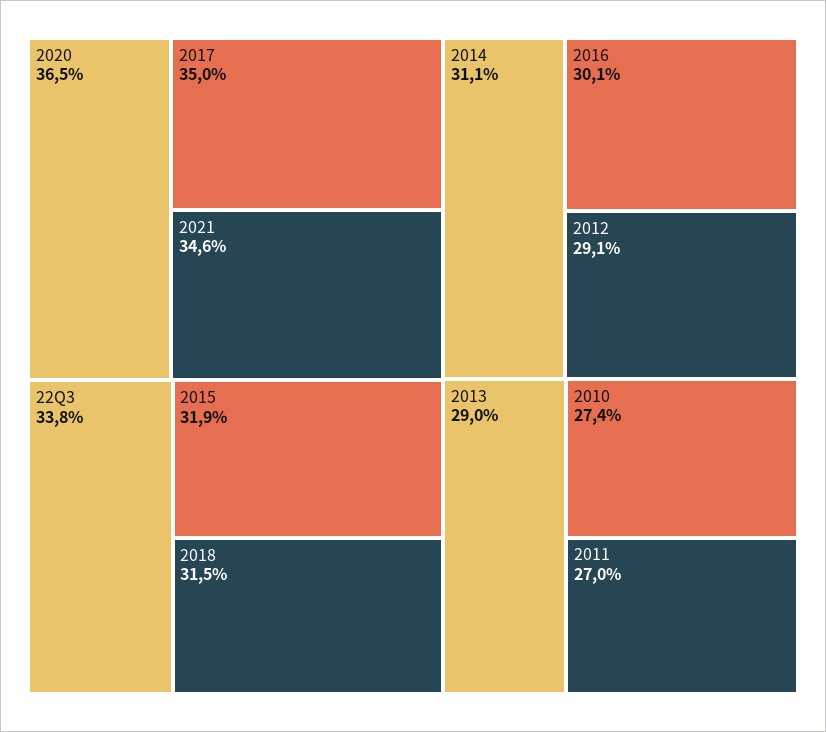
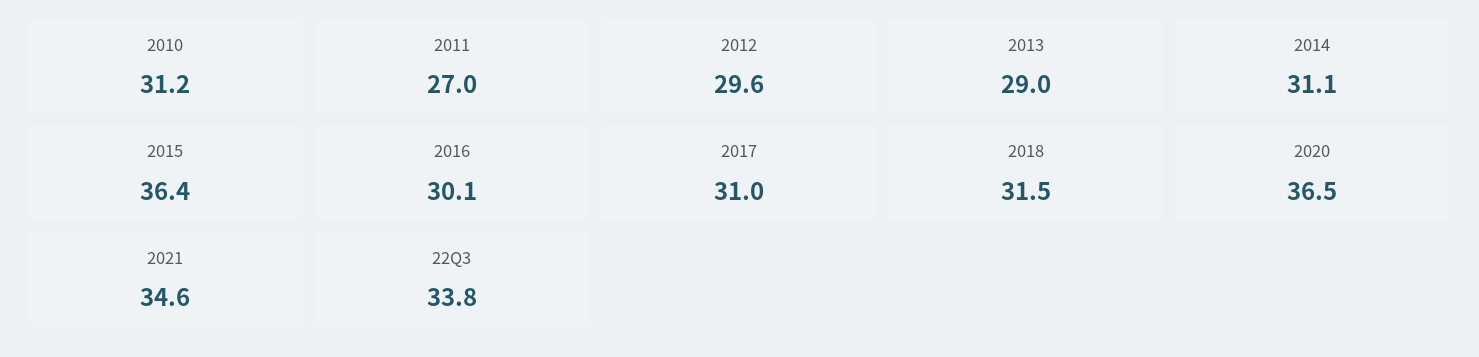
  {
    "2020": 36.5,
-   "2017": 35,
+   "2017": 31,
    "2021": 34.6,
    "22Q3": 33.8,
-   "2015": 31.9,
+   "2015": 36.4,
    "2018": 31.5,
    "2014": 31.1,
    "2016": 30.1,
-   "2012": 29.1,
+   "2012": 29.6,
    "2013": 29,
-   "2010": 27.4,
+   "2010": 31.2,
    "2011": 27
  }

